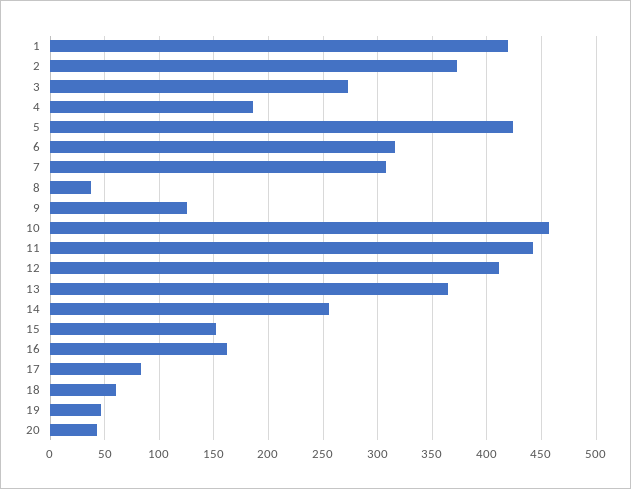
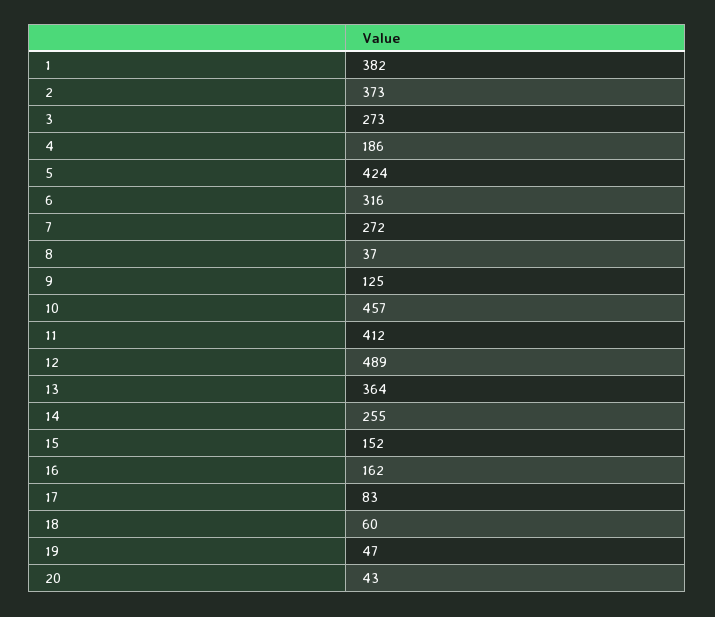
  {
-   "1": 420,
+   "1": 382,
    "2": 373,
    "3": 273,
    "4": 186,
    "5": 424,
    "6": 316,
-   "7": 310,
+   "7": 272,
    "8": 37,
    "9": 125,
    "10": 457,
-   "11": 440,
+   "11": 412,
-   "12": 410,
+   "12": 489,
    "13": 364,
    "14": 255,
    "15": 152,
    "16": 162,
    "17": 83,
    "18": 60,
    "19": 47,
    "20": 43
  }

